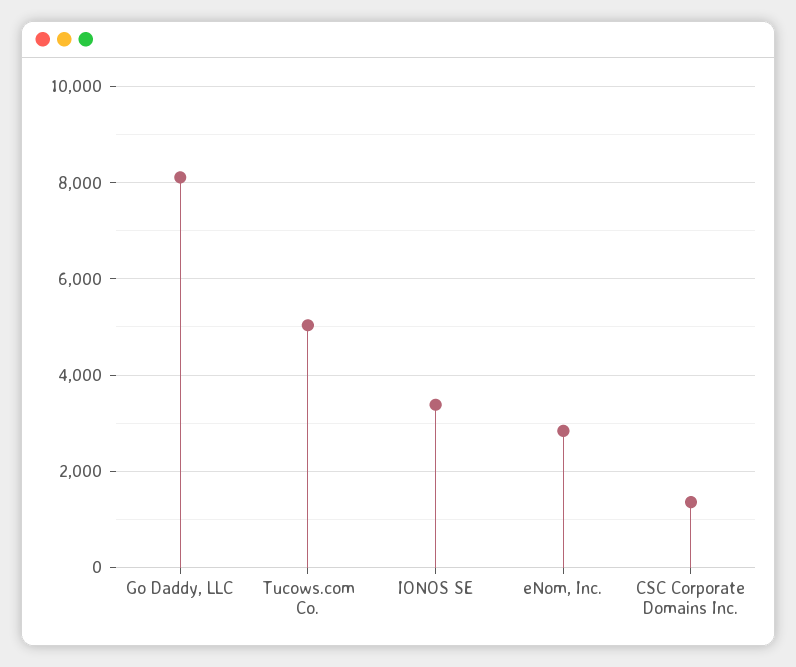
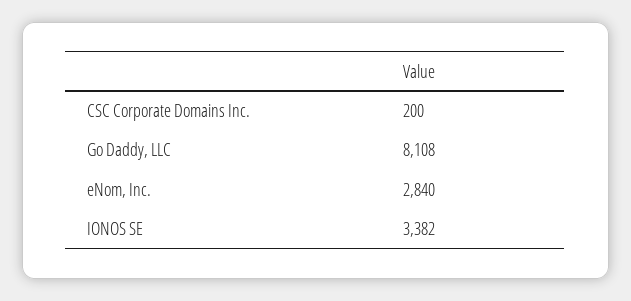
  {
    "Go Daddy, LLC": 8108,
-   "Tucows.com Co.": 5000,
    "IONOS SE": 3382,
    "eNom, Inc.": 2840,
-   "CSC Corporate Domains Inc.": 1400
+   "CSC Corporate Domains Inc.": 200
  }

